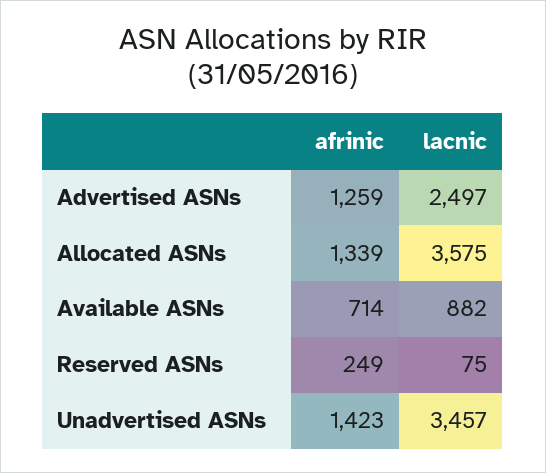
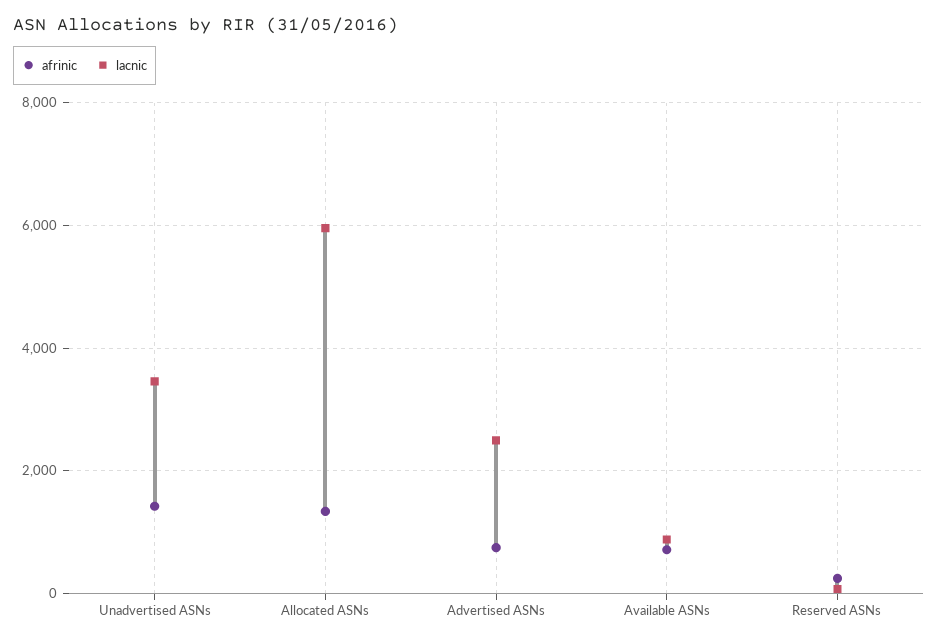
  {
    "afrinic": {
-     "Advertised ASNs": 1259,
+     "Advertised ASNs": 800,
      "Allocated ASNs": 1339,
      "Available ASNs": 714,
      "Reserved ASNs": 249,
      "Unadvertised ASNs": 1423
    },
    "lacnic": {
      "Advertised ASNs": 2497,
-     "Allocated ASNs": 3575,
+     "Allocated ASNs": 6000,
      "Available ASNs": 882,
      "Reserved ASNs": 75,
      "Unadvertised ASNs": 3457
    }
  }

